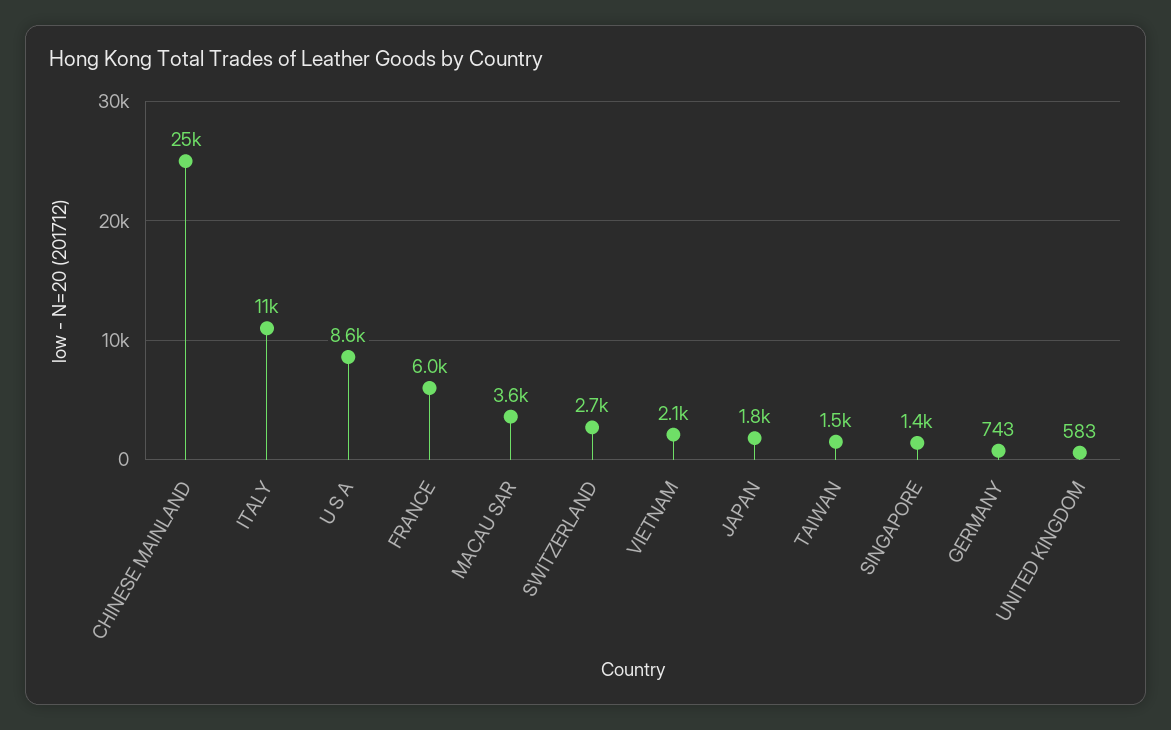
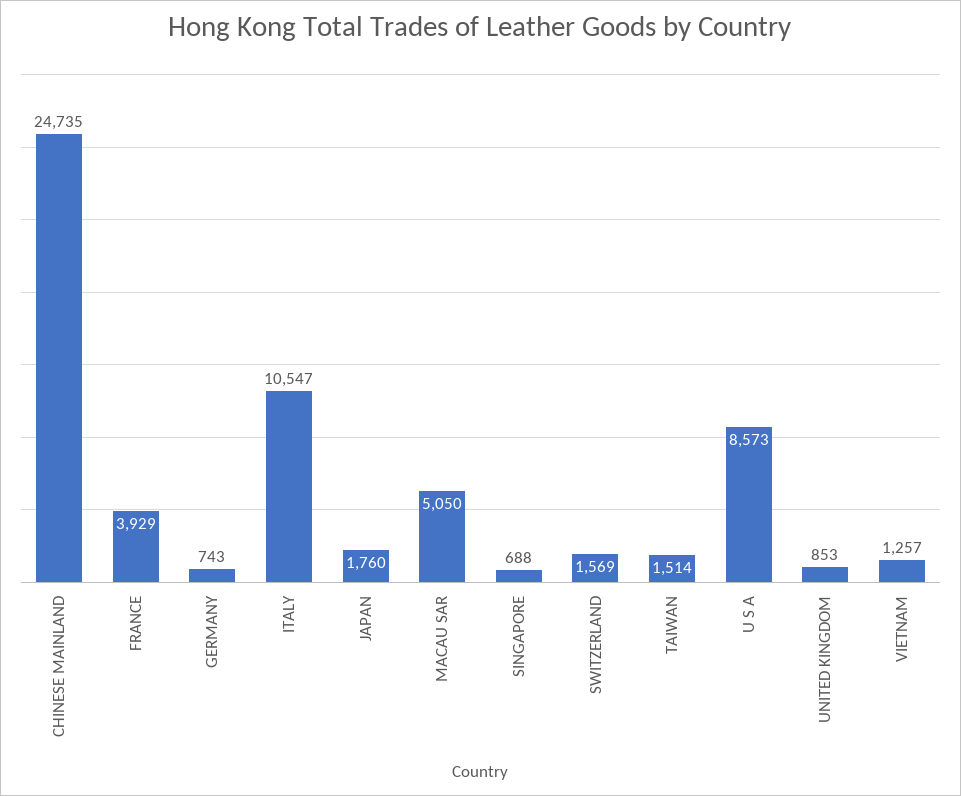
  {
    "CHINESE MAINLAND": 24735,
    "ITALY": 10547,
    "U S A": 8573,
-   "FRANCE": 6000,
+   "FRANCE": 3929,
-   "MACAU SAR": 3600,
+   "MACAU SAR": 5050,
-   "SWITZERLAND": 2700,
+   "SWITZERLAND": 1569,
-   "VIETNAM": 2100,
+   "VIETNAM": 1257,
    "JAPAN": 1760,
    "TAIWAN": 1514,
-   "SINGAPORE": 1400,
+   "SINGAPORE": 688,
    "GERMANY": 743,
-   "UNITED KINGDOM": 583
+   "UNITED KINGDOM": 853
  }

